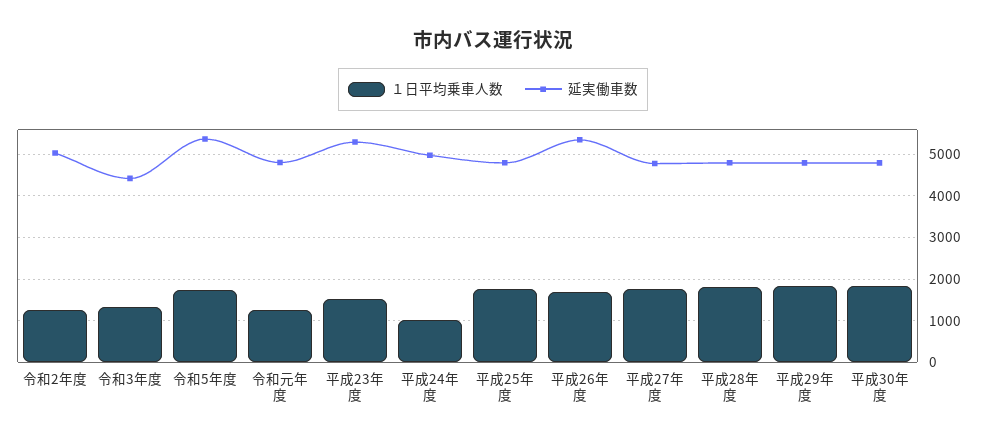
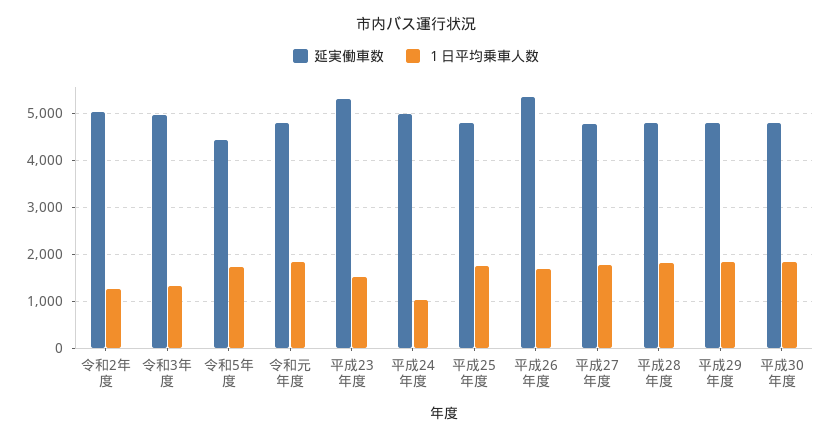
  {
    "１日平均乗車人数": {
      "令和2年度": 1200,
      "令和3年度": 1400,
      "令和5年度": 1800,
-     "令和元年度": 1200,
+     "令和元年度": 1800,
      "平成23年度": 1600,
      "平成24年度": 1000,
      "平成25年度": 1800,
      "平成26年度": 1600,
      "平成27年度": 1800,
      "平成28年度": 1800,
      "平成29年度": 1800,
      "平成30年度": 1800
    },
    "延実働車数": {
      "令和2年度": 5000,
-     "令和3年度": 4400,
+     "令和3年度": 5000,
-     "令和5年度": 5400,
+     "令和5年度": 4400,
      "令和元年度": 4800,
      "平成23年度": 5200,
      "平成24年度": 5000,
      "平成25年度": 4800,
      "平成26年度": 5400,
      "平成27年度": 4800,
      "平成28年度": 4800,
      "平成29年度": 4800,
      "平成30年度": 4800
    }
  }

